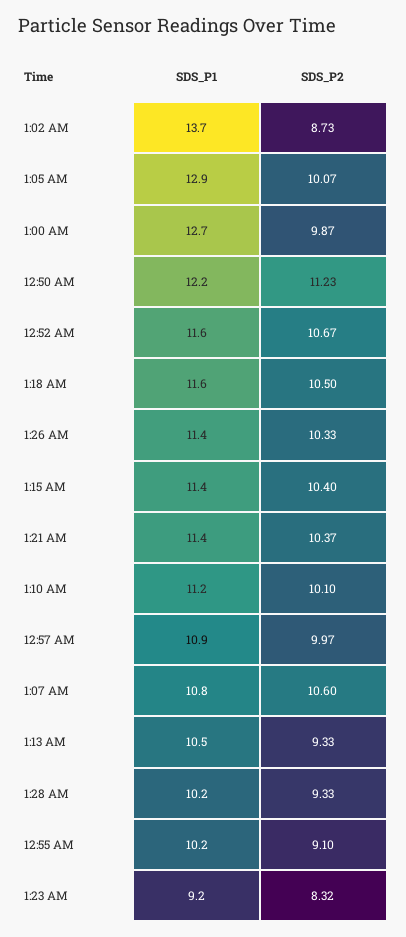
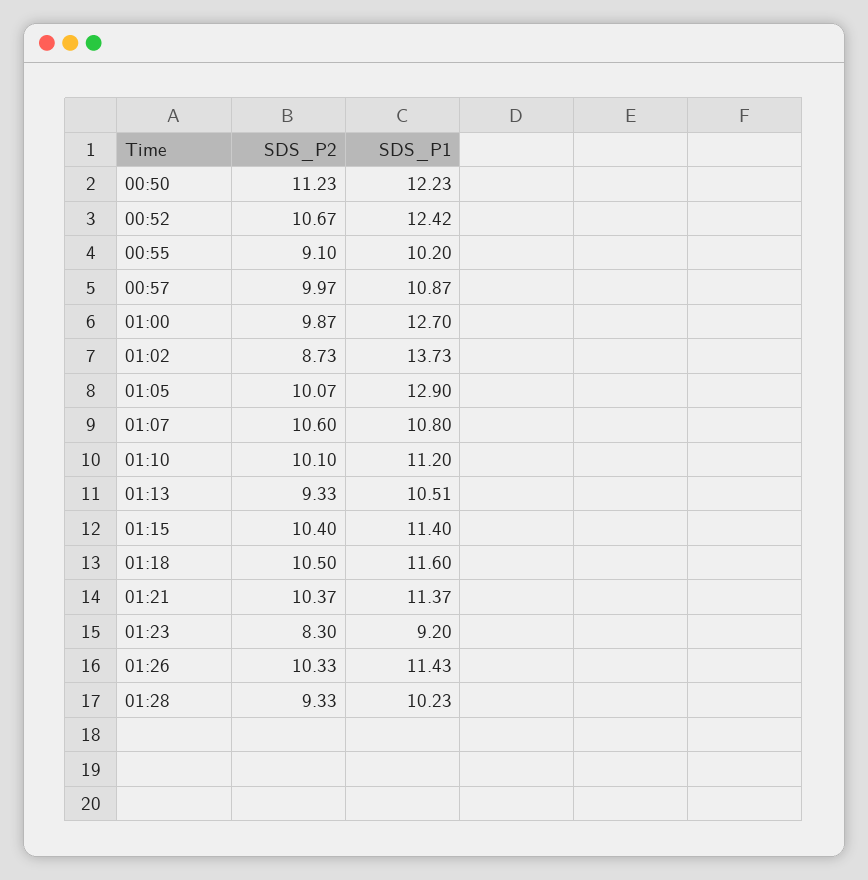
  {
    "SDS_P1": {
      "1:02 AM": 13.73,
      "1:05 AM": 12.9,
      "1:00 AM": 12.7,
      "12:50 AM": 12.23,
-     "12:52 AM": 11.6,
+     "12:52 AM": 12.42,
      "1:18 AM": 11.6,
      "1:26 AM": 11.43,
      "1:15 AM": 11.4,
      "1:21 AM": 11.37,
      "1:10 AM": 11.2,
      "12:57 AM": 10.87,
      "1:07 AM": 10.8,
      "1:13 AM": 10.51,
      "1:28 AM": 10.23,
      "12:55 AM": 10.2,
      "1:23 AM": 9.2
    },
    "SDS_P2": {
      "1:02 AM": 8.73,
      "1:05 AM": 10.07,
      "1:00 AM": 9.87,
      "12:50 AM": 11.23,
      "12:52 AM": 10.67,
      "1:18 AM": 10.5,
      "1:26 AM": 10.33,
      "1:15 AM": 10.4,
      "1:21 AM": 10.37,
      "1:10 AM": 10.1,
      "12:57 AM": 9.97,
      "1:07 AM": 10.6,
      "1:13 AM": 9.33,
      "1:28 AM": 9.33,
      "12:55 AM": 9.1,
-     "1:23 AM": 8.32
+     "1:23 AM": 8.3
    }
  }

